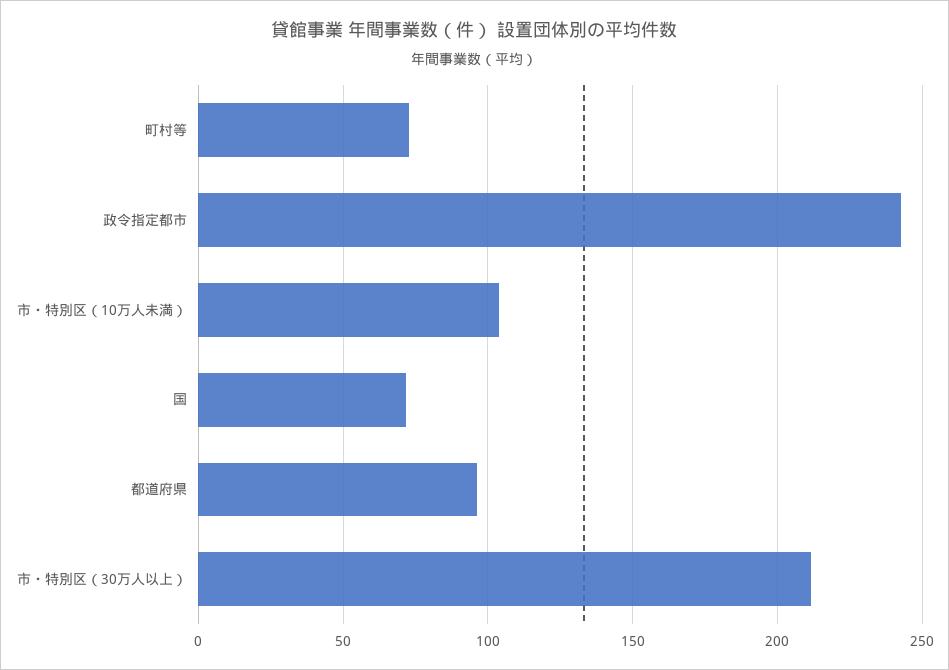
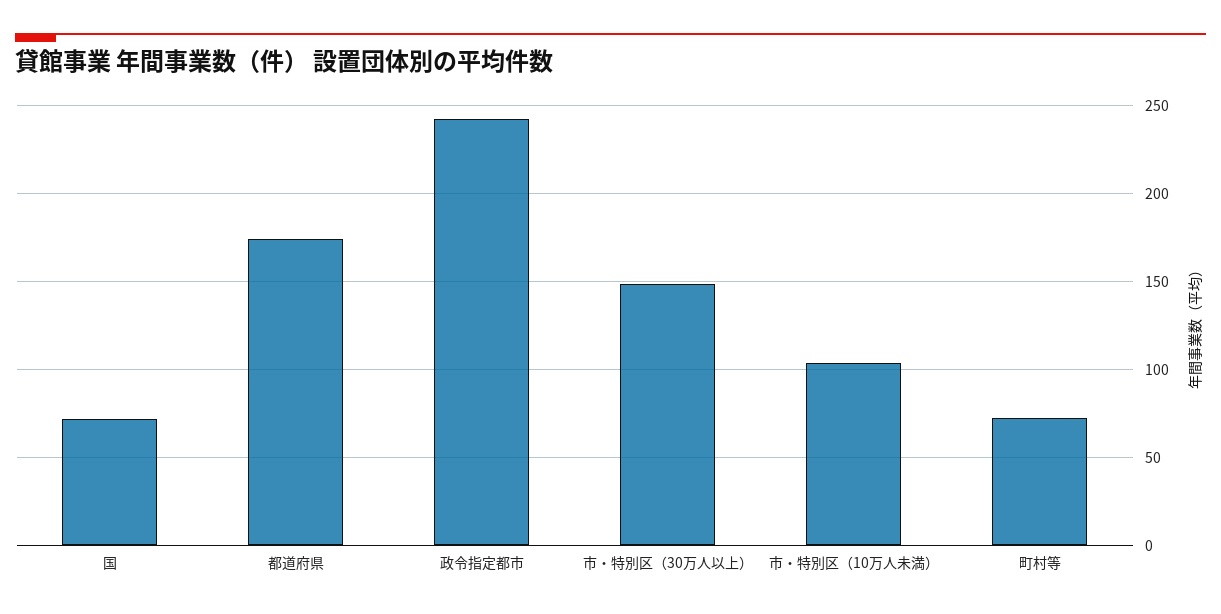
  {
    "町村等": 75,
    "政令指定都市": 245,
    "市・特別区（10万人未満）": 105,
    "国": 70,
-   "都道府県": 95,
+   "都道府県": 175,
-   "市・特別区（30万人以上）": 210
+   "市・特別区（30万人以上）": 150
  }

